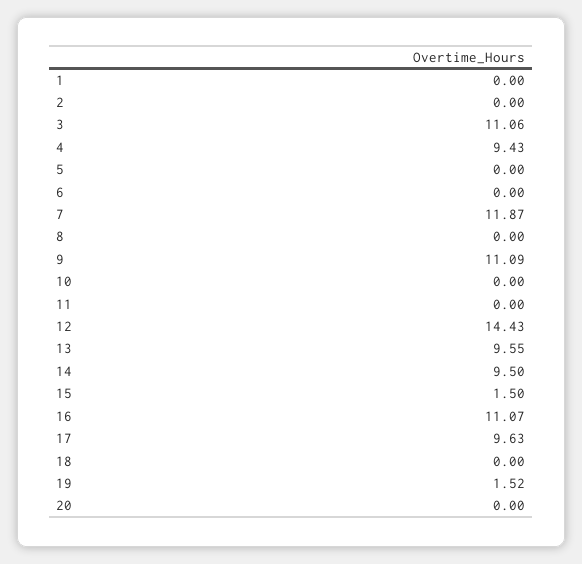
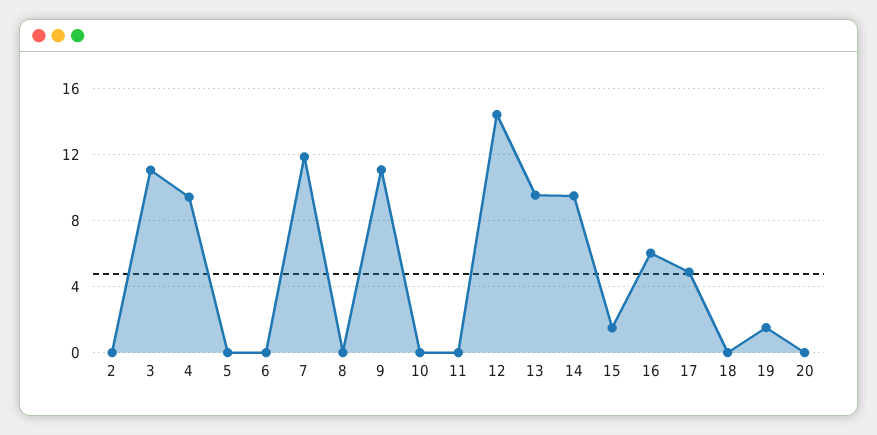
  {
-   "1": 0,
    "2": 0,
    "3": 11.06,
    "4": 9.43,
    "5": 0,
    "6": 0,
    "7": 11.87,
    "8": 0,
    "9": 11.09,
    "10": 0,
    "11": 0,
    "12": 14.43,
    "13": 9.55,
    "14": 9.5,
    "15": 1.5,
-   "16": 11.07,
+   "16": 6,
-   "17": 9.63,
+   "17": 5,
    "18": 0,
    "19": 1.52,
    "20": 0
  }

